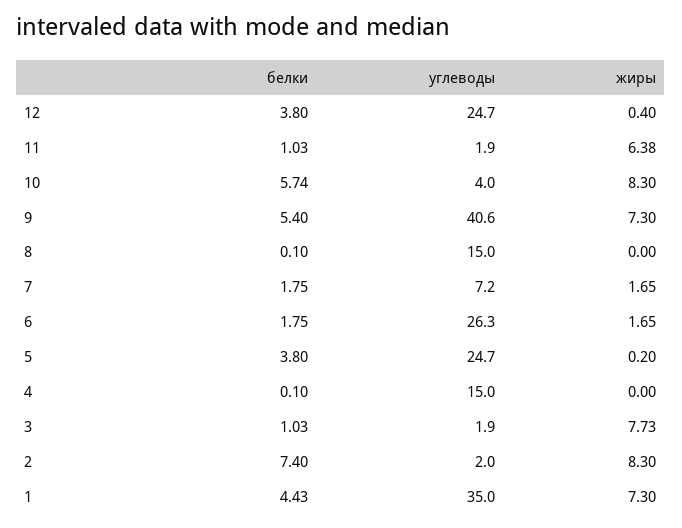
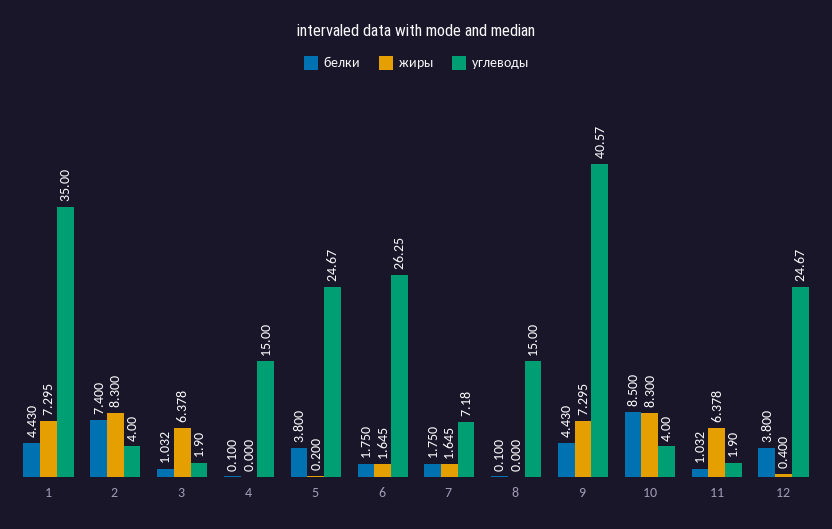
  {
    "белки": {
      "12": 3.8,
      "11": 1.032,
-     "10": 5.74,
+     "10": 8.5,
-     "9": 5.4,
+     "9": 4.43,
      "8": 0.1,
      "7": 1.75,
      "6": 1.75,
      "5": 3.8,
      "4": 0.1,
      "3": 1.032,
      "2": 7.4,
      "1": 4.43
    },
    "углеводы": {
      "12": 24.67,
      "11": 1.9,
      "10": 4,
      "9": 40.57,
      "8": 15,
      "7": 7.18,
      "6": 26.25,
      "5": 24.67,
      "4": 15,
      "3": 1.9,
-     "2": 2,
+     "2": 4,
      "1": 35
    },
    "жиры": {
      "12": 0.4,
      "11": 6.378,
      "10": 8.3,
      "9": 7.295,
      "8": 0,
      "7": 1.645,
      "6": 1.645,
      "5": 0.2,
      "4": 0,
-     "3": 7.73,
+     "3": 6.378,
      "2": 8.3,
      "1": 7.295
    }
  }

